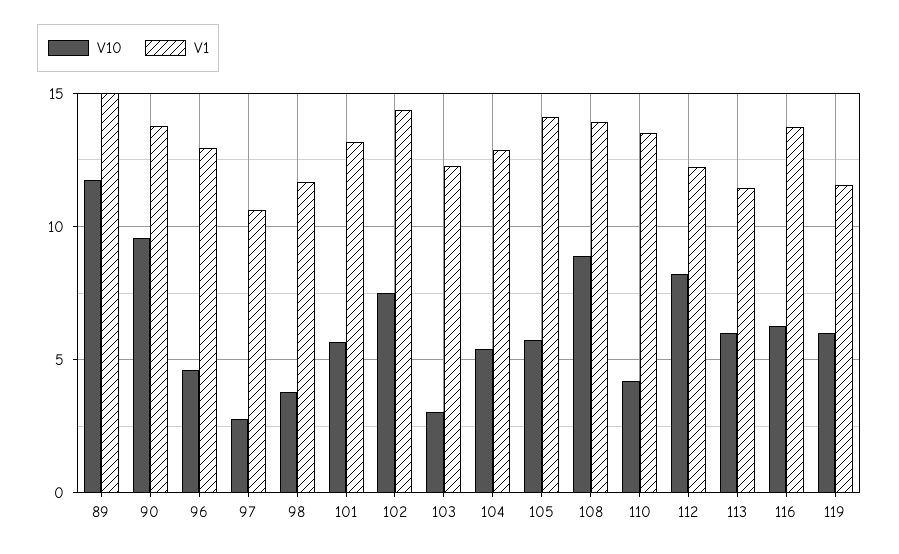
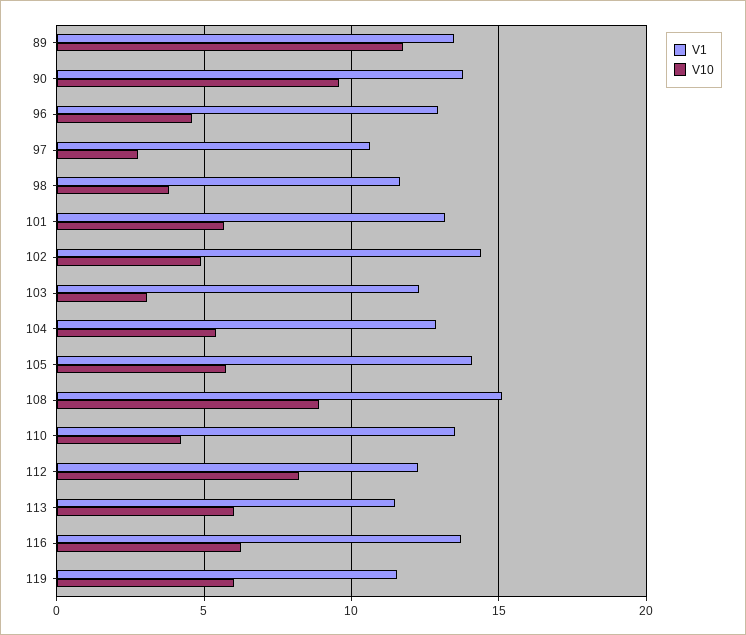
  {
    "V10": {
      "89": 12,
      "90": 9.5,
      "96": 4.5,
      "97": 3,
      "98": 4,
      "101": 5.5,
-     "102": 7.5,
+     "102": 5,
      "103": 3,
      "104": 5.5,
      "105": 6,
      "108": 9,
      "110": 4,
      "112": 8,
      "113": 6,
      "116": 6.5,
      "119": 6
    },
    "V1": {
-     "89": 15,
+     "89": 13.5,
      "90": 14,
      "96": 13,
      "97": 10.5,
      "98": 11.5,
      "101": 13,
      "102": 14.5,
      "103": 12.5,
      "104": 13,
      "105": 14,
-     "108": 14,
+     "108": 15,
      "110": 13.5,
      "112": 12.5,
      "113": 11.5,
      "116": 13.5,
      "119": 11.5
    }
  }

